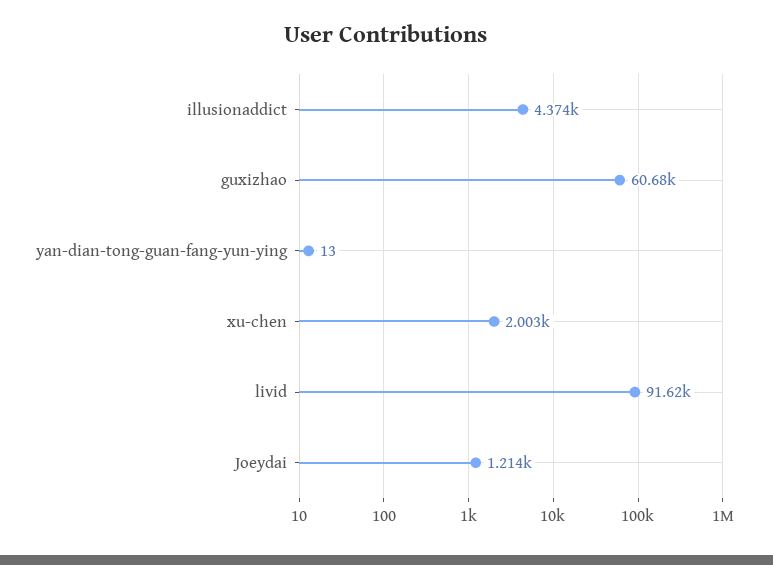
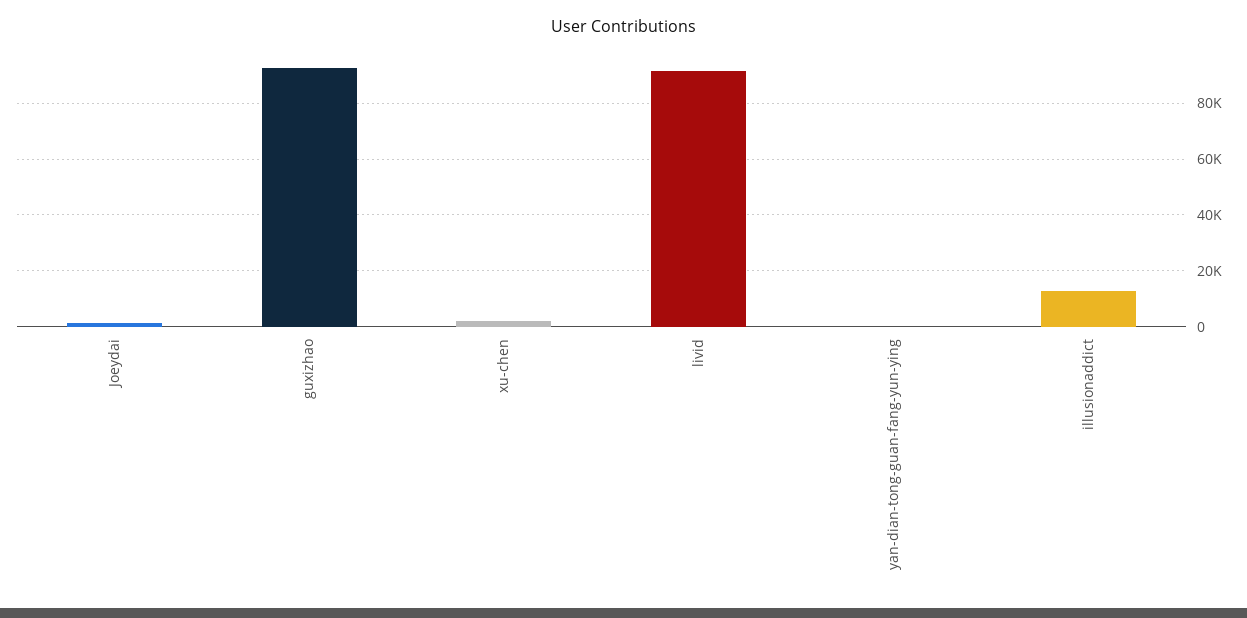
  {
-   "illusionaddict": 4374,
+   "illusionaddict": 12500,
-   "guxizhao": 60680,
+   "guxizhao": 92500,
    "yan-dian-tong-guan-fang-yun-ying": 13,
    "xu-chen": 2003,
    "livid": 91620,
    "Joeydai": 1214
  }

